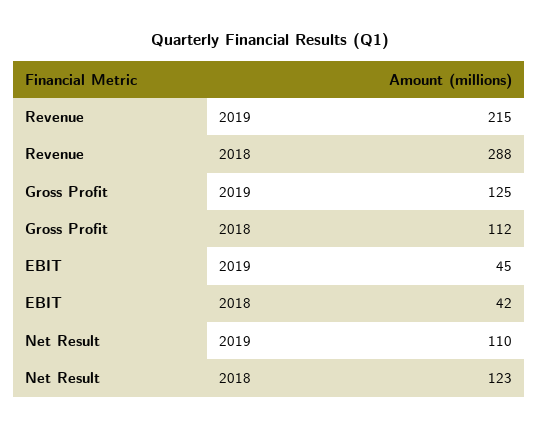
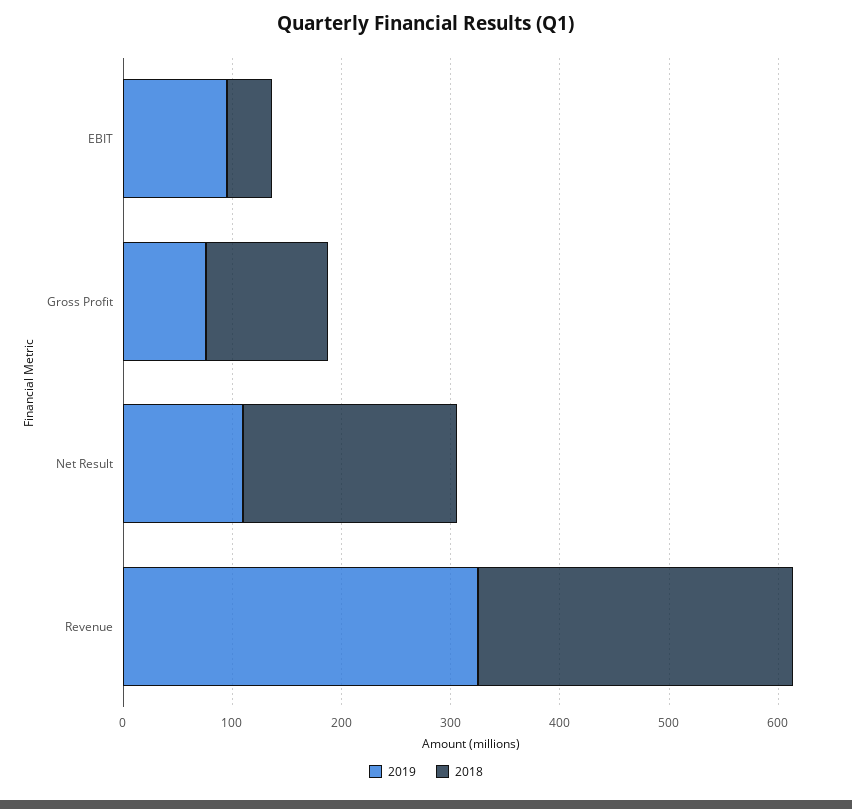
  {
    "2019": {
-     "Revenue": 215,
+     "Revenue": 320,
-     "Gross Profit": 125,
+     "Gross Profit": 80,
-     "EBIT": 45,
+     "EBIT": 100,
      "Net Result": 110
    },
    "2018": {
      "Revenue": 288,
      "Gross Profit": 112,
      "EBIT": 42,
-     "Net Result": 123
+     "Net Result": 200
    }
  }

